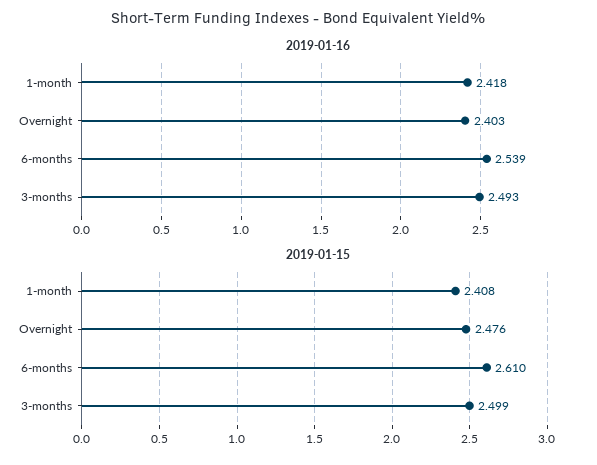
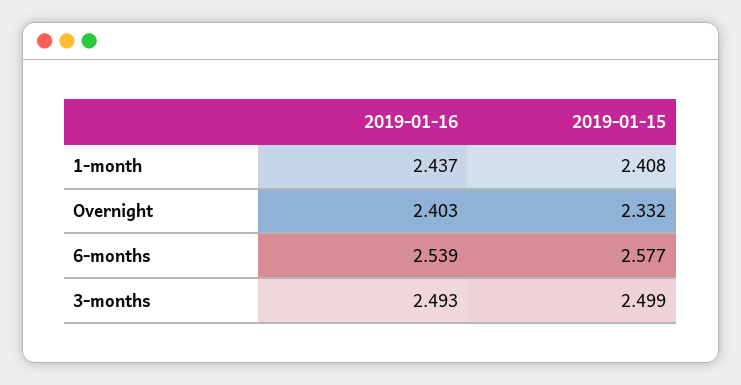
  {
    "2019-01-16": {
-     "1-month": 2.418,
+     "1-month": 2.437,
      "Overnight": 2.403,
      "6-months": 2.539,
      "3-months": 2.493
    },
    "2019-01-15": {
      "1-month": 2.408,
-     "Overnight": 2.476,
+     "Overnight": 2.332,
-     "6-months": 2.61,
+     "6-months": 2.577,
      "3-months": 2.499
    }
  }

